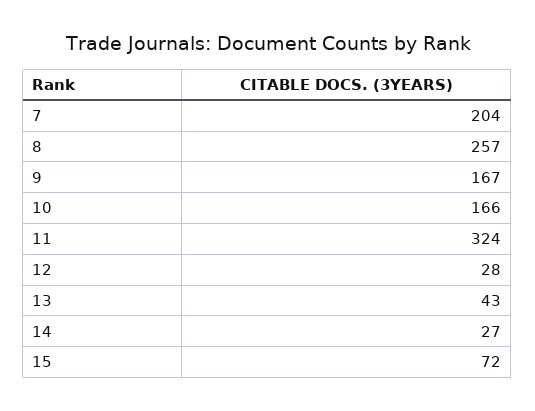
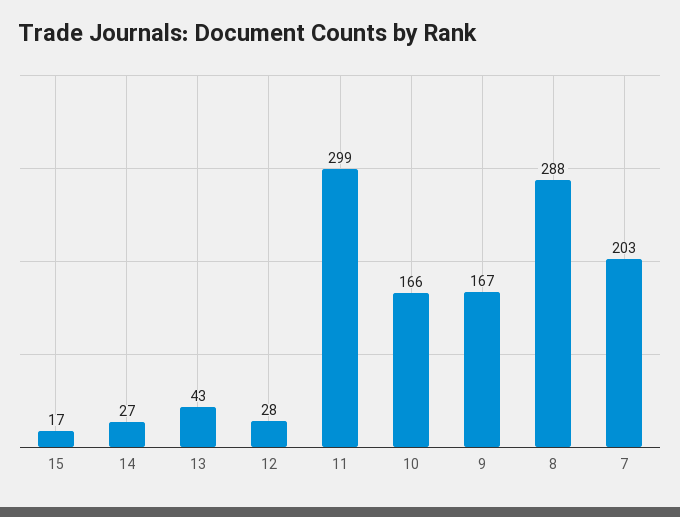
  {
-   "7": 204,
+   "7": 203,
-   "8": 257,
+   "8": 288,
    "9": 167,
    "10": 166,
-   "11": 324,
+   "11": 299,
    "12": 28,
    "13": 43,
    "14": 27,
-   "15": 72
+   "15": 17
  }

